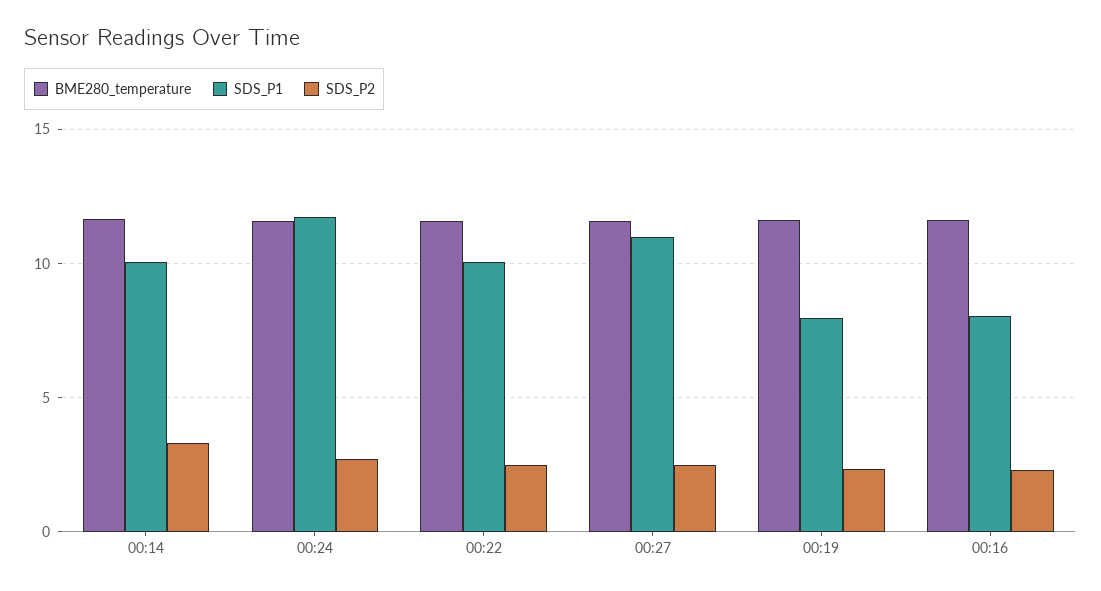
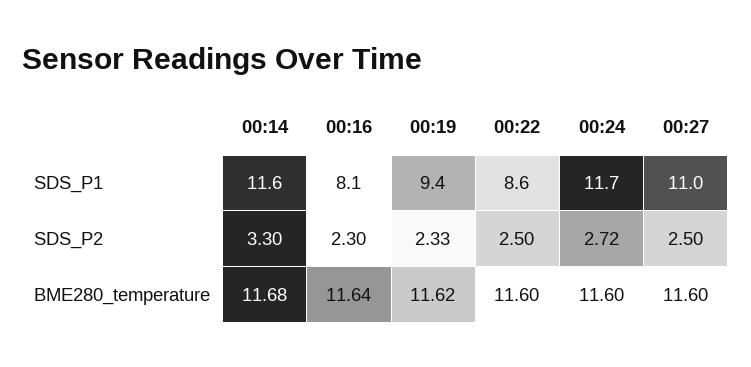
  {
    "BME280_temperature": {
      "00:14": 11.68,
      "00:24": 11.6,
      "00:22": 11.6,
      "00:27": 11.6,
      "00:19": 11.62,
      "00:16": 11.64
    },
    "SDS_P1": {
-     "00:14": 10,
+     "00:14": 11.6,
      "00:24": 11.7,
-     "00:22": 10,
+     "00:22": 8.6,
      "00:27": 11,
-     "00:19": 8,
+     "00:19": 9.4,
      "00:16": 8.1
    },
    "SDS_P2": {
      "00:14": 3.3,
      "00:24": 2.72,
      "00:22": 2.5,
      "00:27": 2.5,
      "00:19": 2.33,
      "00:16": 2.3
    }
  }

